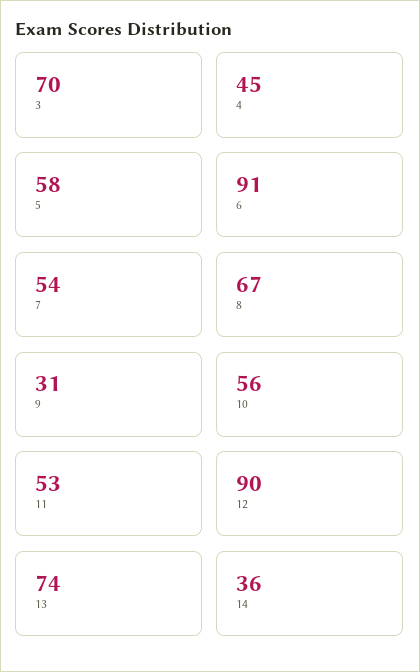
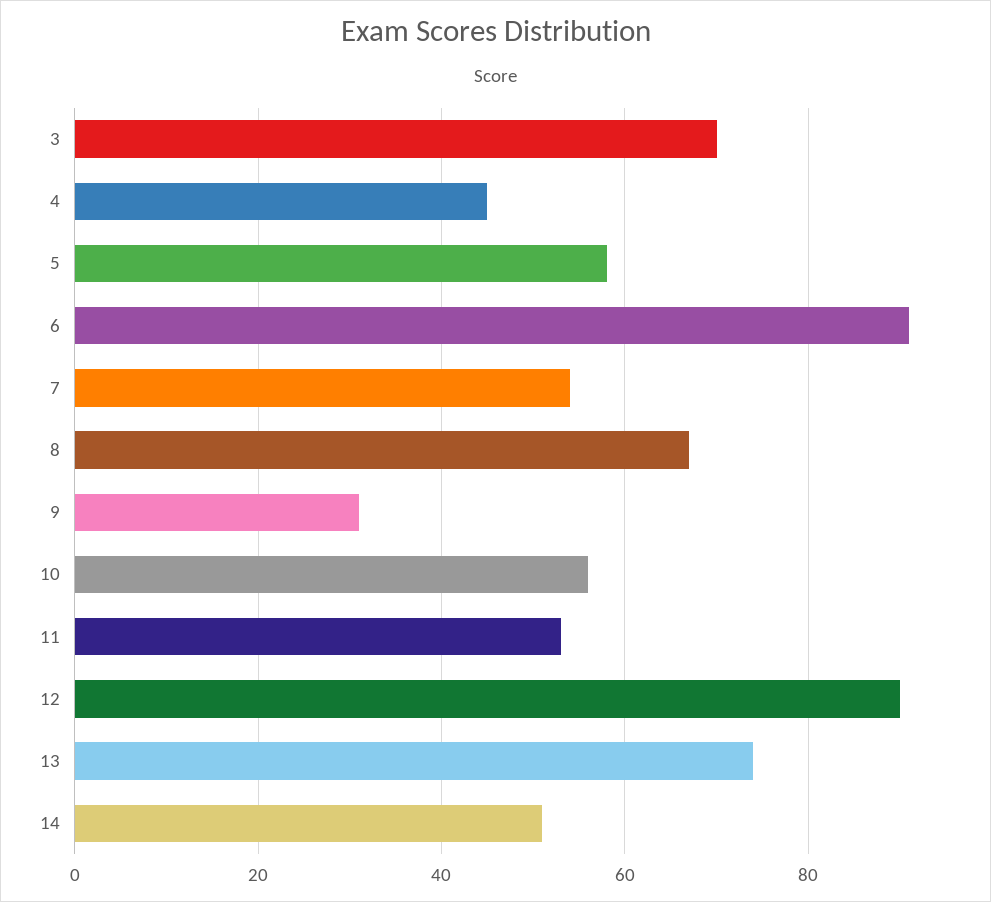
  {
    "3": 70,
    "4": 45,
    "5": 58,
    "6": 91,
    "7": 54,
    "8": 67,
    "9": 31,
    "10": 56,
    "11": 53,
    "12": 90,
    "13": 74,
-   "14": 36
+   "14": 50
  }

